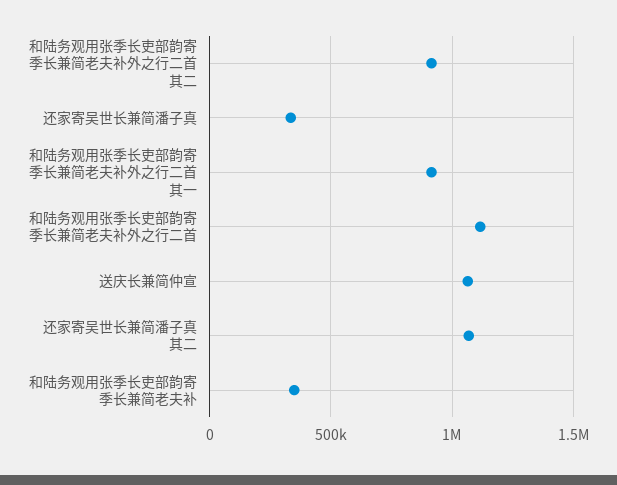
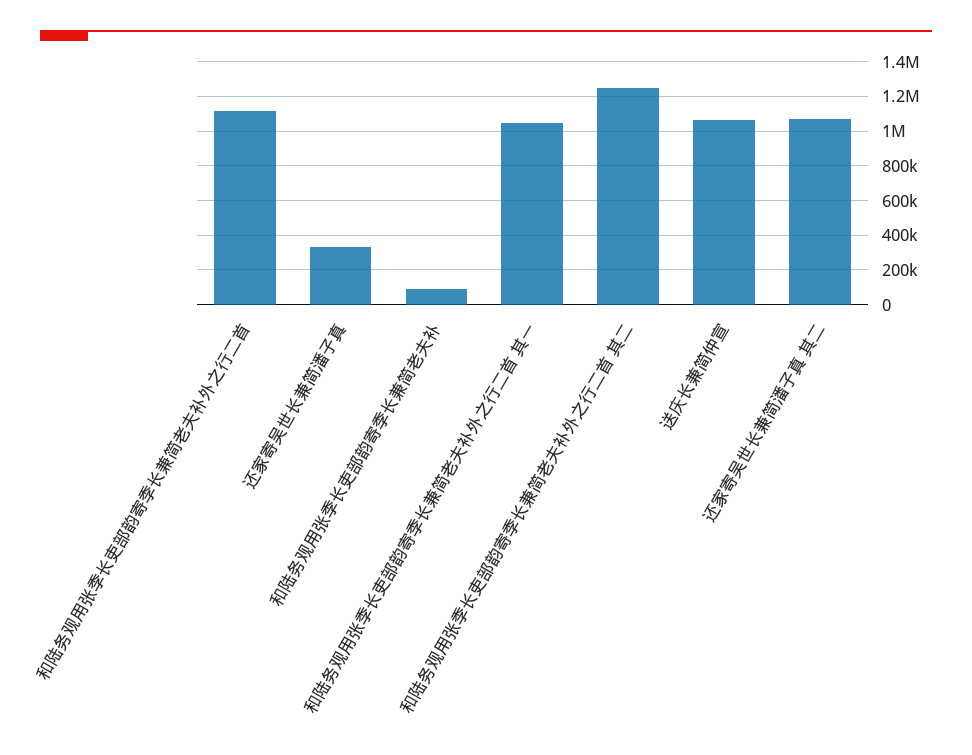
  {
-   "和陆务观用张季长吏部韵寄季长兼简老夫补外之行二首 其二": 900000,
+   "和陆务观用张季长吏部韵寄季长兼简老夫补外之行二首 其二": 1250000,
    "还家寄吴世长兼简潘子真": 350000,
-   "和陆务观用张季长吏部韵寄季长兼简老夫补外之行二首 其一": 900000,
+   "和陆务观用张季长吏部韵寄季长兼简老夫补外之行二首 其一": 1050000,
    "和陆务观用张季长吏部韵寄季长兼简老夫补外之行二首": 1100000,
    "送庆长兼简仲宣": 1050000,
    "还家寄吴世长兼简潘子真 其二": 1050000,
-   "和陆务观用张季长吏部韵寄季长兼简老夫补": 350000
+   "和陆务观用张季长吏部韵寄季长兼简老夫补": 100000
  }

